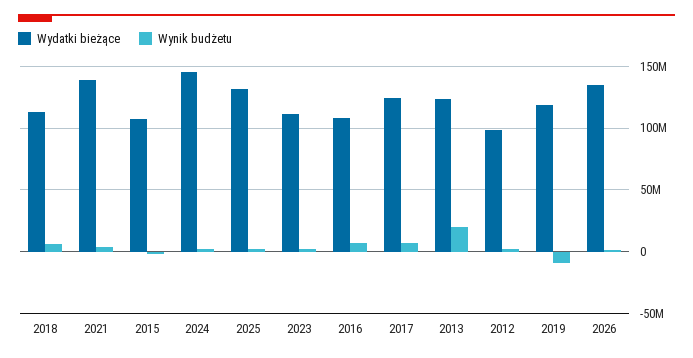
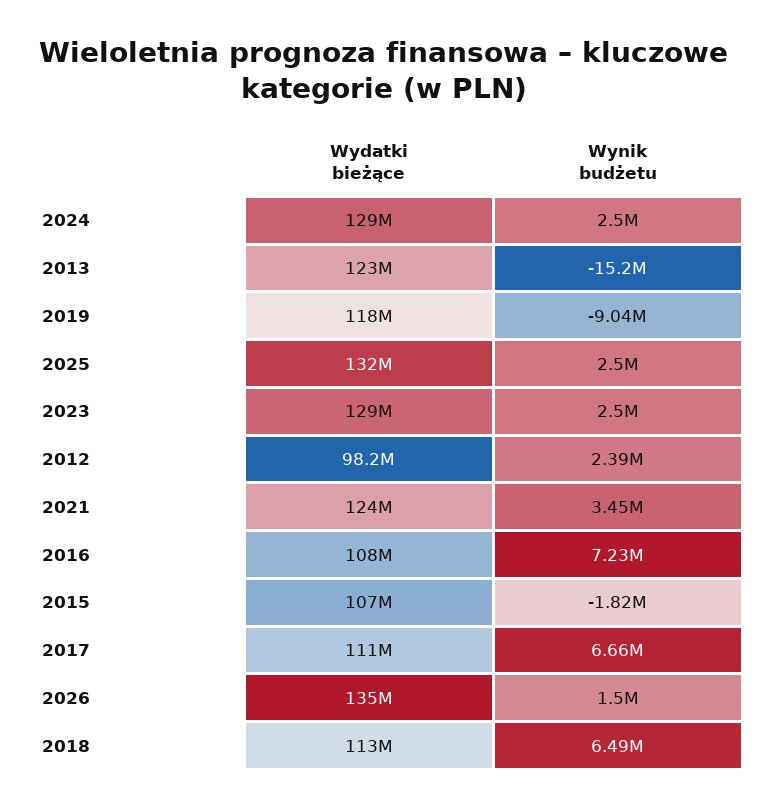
  {
    "Wydatki bieżące": {
      "2018": 113000000,
-     "2021": 140000000,
+     "2021": 124000000,
      "2015": 107000000,
-     "2024": 145000000,
+     "2024": 129000000,
      "2025": 132000000,
-     "2023": 110000000,
+     "2023": 129000000,
      "2016": 108000000,
-     "2017": 125000000,
+     "2017": 111000000,
      "2013": 123000000,
      "2012": 98200000,
      "2019": 118000000,
      "2026": 135000000
    },
    "Wynik budżetu": {
      "2018": 6490000,
      "2021": 3450000,
      "2015": -1820000,
      "2024": 2500000,
      "2025": 2500000,
      "2023": 2500000,
      "2016": 7230000,
      "2017": 6660000,
-     "2013": 20000000,
+     "2013": -15200000,
      "2012": 2390000,
      "2019": -9040000,
      "2026": 1500000
    }
  }

